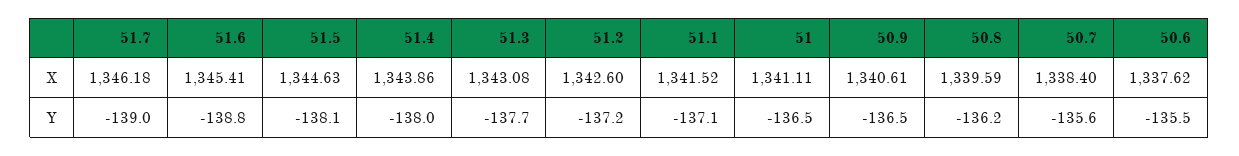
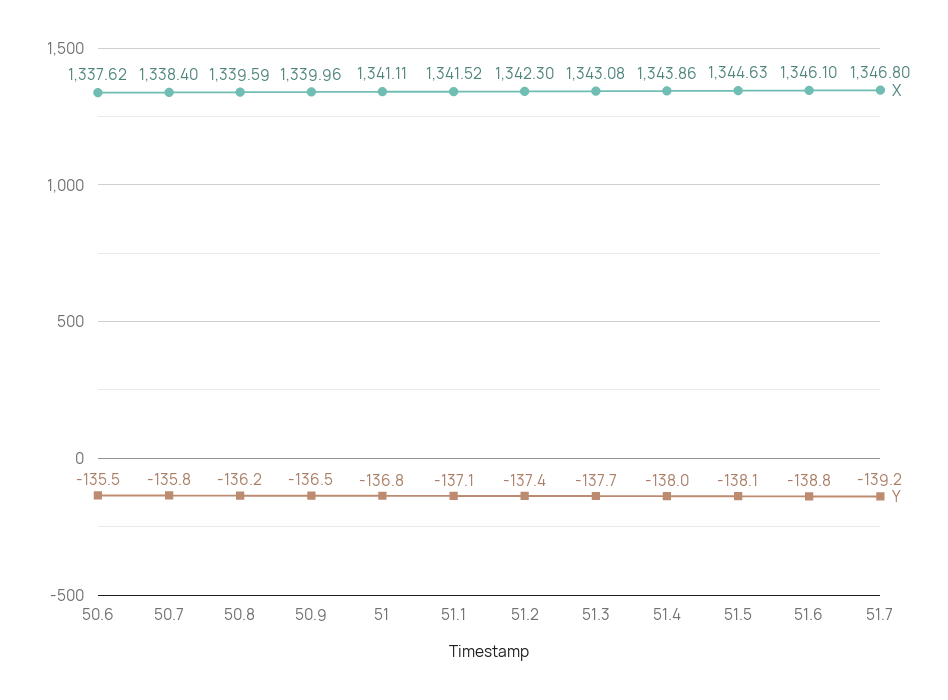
  {
    "X": {
-     "51.7": 1346.18,
+     "51.7": 1346.8,
-     "51.6": 1345.41,
+     "51.6": 1346.1,
      "51.5": 1344.63,
      "51.4": 1343.86,
      "51.3": 1343.08,
-     "51.2": 1342.6,
+     "51.2": 1342.3,
      "51.1": 1341.52,
      "51": 1341.11,
-     "50.9": 1340.61,
+     "50.9": 1339.96,
      "50.8": 1339.59,
      "50.7": 1338.4,
      "50.6": 1337.62
    },
    "Y": {
-     "51.7": -139,
+     "51.7": -139.2,
      "51.6": -138.8,
      "51.5": -138.1,
      "51.4": -138,
      "51.3": -137.7,
-     "51.2": -137.2,
+     "51.2": -137.4,
      "51.1": -137.1,
-     "51": -136.5,
+     "51": -136.8,
      "50.9": -136.5,
      "50.8": -136.2,
-     "50.7": -135.6,
+     "50.7": -135.8,
      "50.6": -135.5
    }
  }

